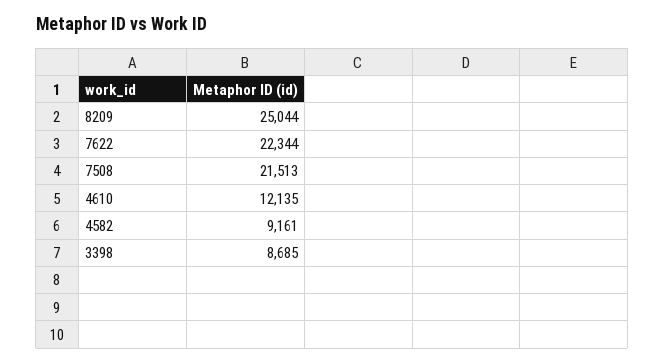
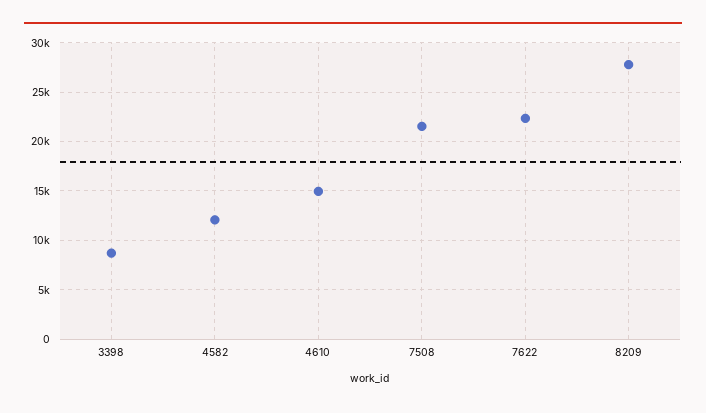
  {
-   "8209": 25044,
+   "8209": 28000,
    "7622": 22344,
    "7508": 21513,
-   "4610": 12135,
+   "4610": 15000,
-   "4582": 9161,
+   "4582": 12000,
    "3398": 8685
  }

